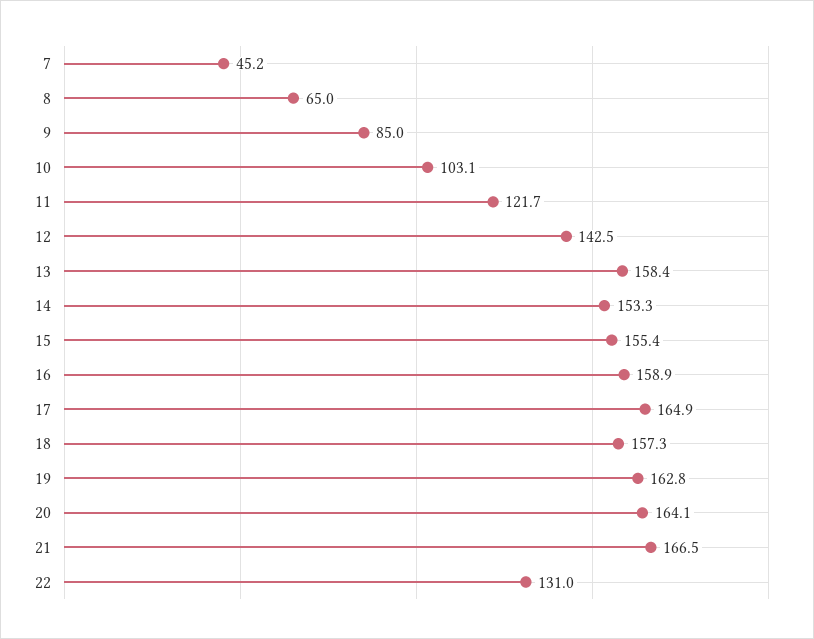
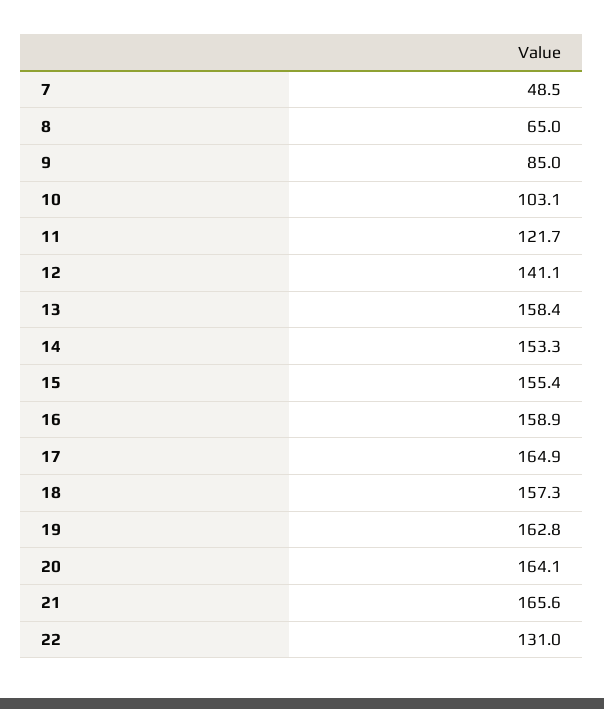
  {
-   "7": 45.2,
+   "7": 48.5,
    "8": 65,
    "9": 85,
    "10": 103.1,
    "11": 121.7,
-   "12": 142.5,
+   "12": 141.1,
    "13": 158.4,
    "14": 153.3,
    "15": 155.4,
    "16": 158.9,
    "17": 164.9,
    "18": 157.3,
    "19": 162.8,
    "20": 164.1,
-   "21": 166.5,
+   "21": 165.6,
    "22": 131
  }

